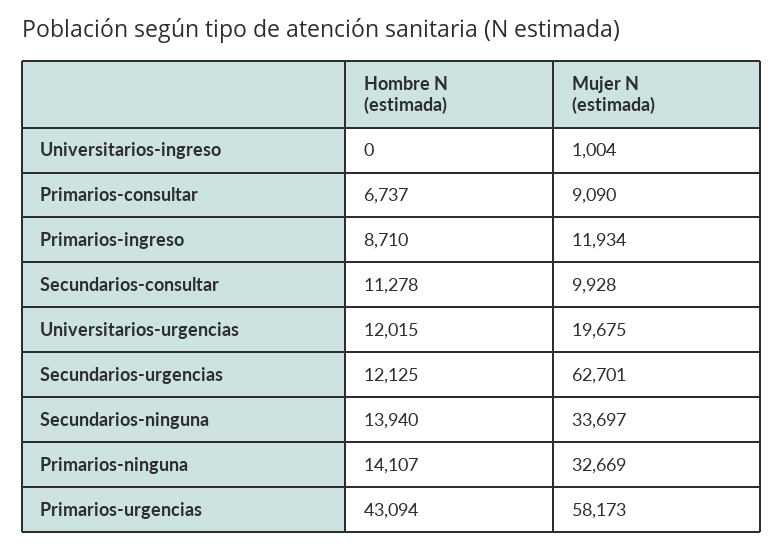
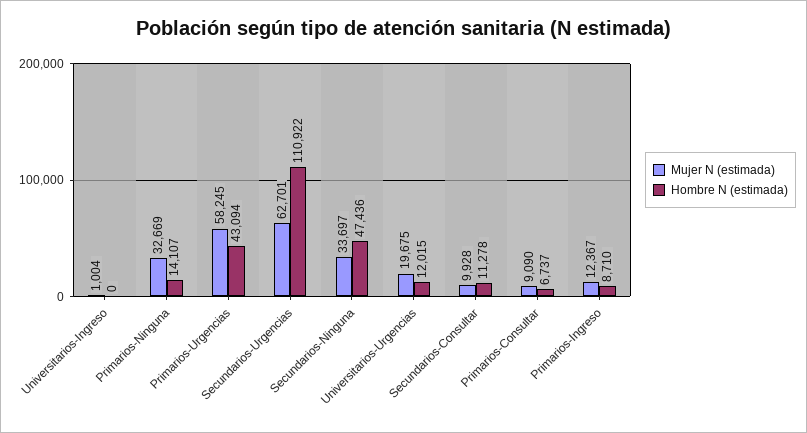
  {
    "Hombre N (estimada)": {
      "Universitarios-ingreso": 0,
      "Primarios-consultar": 6737,
      "Primarios-ingreso": 8710,
      "Secundarios-consultar": 11278,
      "Universitarios-urgencias": 12015,
-     "Secundarios-urgencias": 12125,
+     "Secundarios-urgencias": 110922,
-     "Secundarios-ninguna": 13940,
+     "Secundarios-ninguna": 47436,
      "Primarios-ninguna": 14107,
      "Primarios-urgencias": 43094
    },
    "Mujer N (estimada)": {
      "Universitarios-ingreso": 1004,
      "Primarios-consultar": 9090,
-     "Primarios-ingreso": 11934,
+     "Primarios-ingreso": 12367,
      "Secundarios-consultar": 9928,
      "Universitarios-urgencias": 19675,
      "Secundarios-urgencias": 62701,
      "Secundarios-ninguna": 33697,
      "Primarios-ninguna": 32669,
-     "Primarios-urgencias": 58173
+     "Primarios-urgencias": 58245
    }
  }

